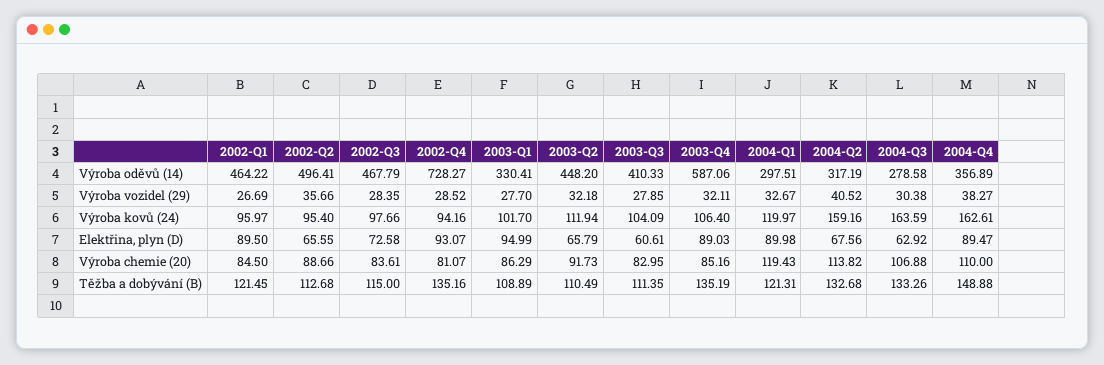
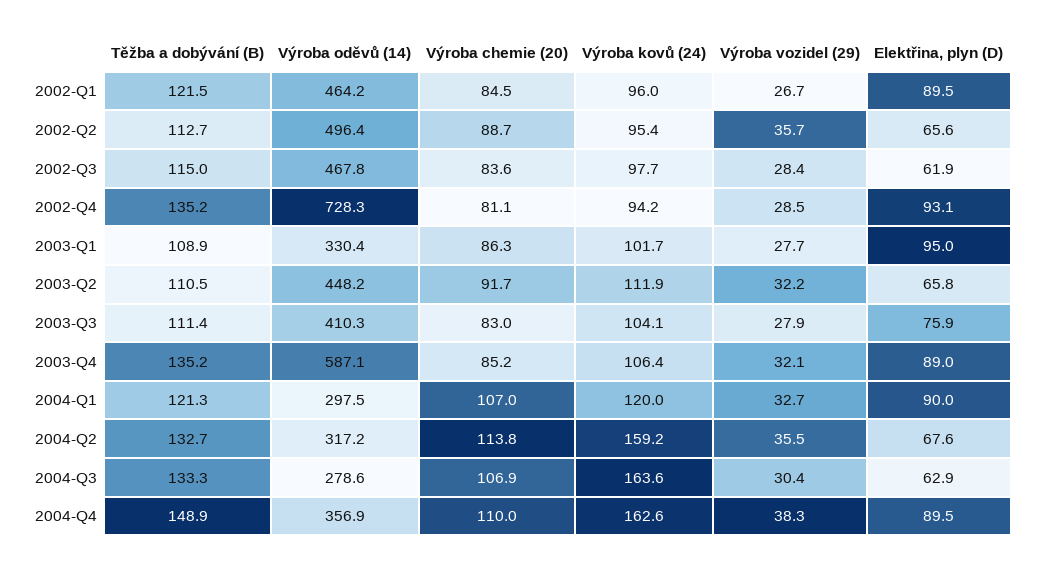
  {
    "2002-Q1": {
      "Výroba oděvů (14)": 464.22,
      "Výroba vozidel (29)": 26.69,
      "Výroba kovů (24)": 95.97,
      "Elektřina, plyn (D)": 89.5,
      "Výroba chemie (20)": 84.5,
      "Těžba a dobývání (B)": 121.45
    },
    "2002-Q2": {
      "Výroba oděvů (14)": 496.41,
      "Výroba vozidel (29)": 35.66,
      "Výroba kovů (24)": 95.4,
      "Elektřina, plyn (D)": 65.55,
      "Výroba chemie (20)": 88.66,
      "Těžba a dobývání (B)": 112.68
    },
    "2002-Q3": {
      "Výroba oděvů (14)": 467.79,
      "Výroba vozidel (29)": 28.35,
      "Výroba kovů (24)": 97.66,
-     "Elektřina, plyn (D)": 72.58,
+     "Elektřina, plyn (D)": 61.9,
      "Výroba chemie (20)": 83.61,
      "Těžba a dobývání (B)": 115
    },
    "2002-Q4": {
      "Výroba oděvů (14)": 728.27,
      "Výroba vozidel (29)": 28.52,
      "Výroba kovů (24)": 94.16,
      "Elektřina, plyn (D)": 93.07,
      "Výroba chemie (20)": 81.07,
      "Těžba a dobývání (B)": 135.16
    },
    "2003-Q1": {
      "Výroba oděvů (14)": 330.41,
      "Výroba vozidel (29)": 27.7,
      "Výroba kovů (24)": 101.7,
      "Elektřina, plyn (D)": 94.99,
      "Výroba chemie (20)": 86.29,
      "Těžba a dobývání (B)": 108.89
    },
    "2003-Q2": {
      "Výroba oděvů (14)": 448.2,
      "Výroba vozidel (29)": 32.18,
      "Výroba kovů (24)": 111.94,
      "Elektřina, plyn (D)": 65.79,
      "Výroba chemie (20)": 91.73,
      "Těžba a dobývání (B)": 110.49
    },
    "2003-Q3": {
      "Výroba oděvů (14)": 410.33,
      "Výroba vozidel (29)": 27.85,
      "Výroba kovů (24)": 104.09,
-     "Elektřina, plyn (D)": 60.61,
+     "Elektřina, plyn (D)": 75.9,
      "Výroba chemie (20)": 82.95,
      "Těžba a dobývání (B)": 111.35
    },
    "2003-Q4": {
      "Výroba oděvů (14)": 587.06,
      "Výroba vozidel (29)": 32.11,
      "Výroba kovů (24)": 106.4,
      "Elektřina, plyn (D)": 89.03,
      "Výroba chemie (20)": 85.16,
      "Těžba a dobývání (B)": 135.19
    },
    "2004-Q1": {
      "Výroba oděvů (14)": 297.51,
      "Výroba vozidel (29)": 32.67,
      "Výroba kovů (24)": 119.97,
      "Elektřina, plyn (D)": 89.98,
-     "Výroba chemie (20)": 119.43,
+     "Výroba chemie (20)": 107,
      "Těžba a dobývání (B)": 121.31
    },
    "2004-Q2": {
      "Výroba oděvů (14)": 317.19,
-     "Výroba vozidel (29)": 40.52,
+     "Výroba vozidel (29)": 35.5,
      "Výroba kovů (24)": 159.16,
      "Elektřina, plyn (D)": 67.56,
      "Výroba chemie (20)": 113.82,
      "Těžba a dobývání (B)": 132.68
    },
    "2004-Q3": {
      "Výroba oděvů (14)": 278.58,
      "Výroba vozidel (29)": 30.38,
      "Výroba kovů (24)": 163.59,
      "Elektřina, plyn (D)": 62.92,
      "Výroba chemie (20)": 106.88,
      "Těžba a dobývání (B)": 133.26
    },
    "2004-Q4": {
      "Výroba oděvů (14)": 356.89,
      "Výroba vozidel (29)": 38.27,
      "Výroba kovů (24)": 162.61,
      "Elektřina, plyn (D)": 89.47,
      "Výroba chemie (20)": 110,
      "Těžba a dobývání (B)": 148.88
    }
  }

